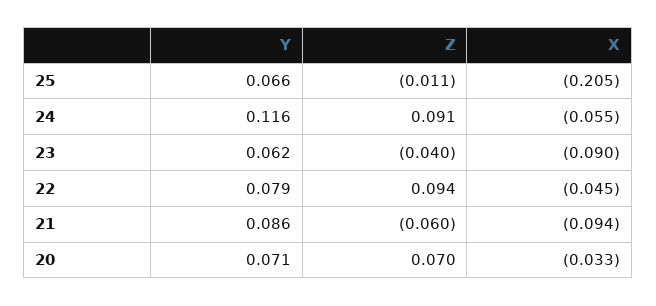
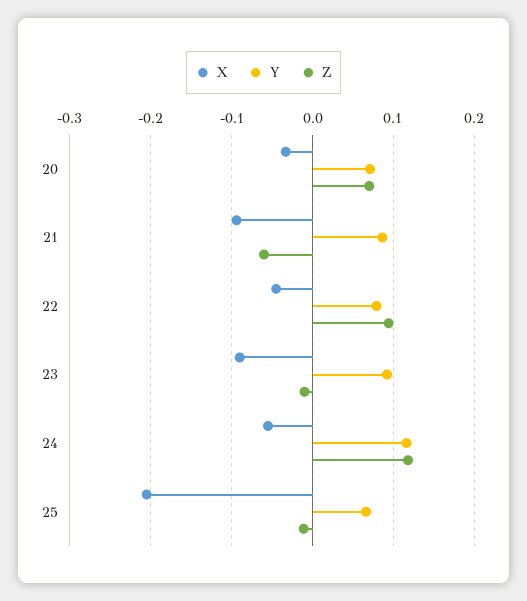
  {
    "Y": {
      "25": 0.066,
      "24": 0.116,
-     "23": 0.062,
+     "23": 0.09,
      "22": 0.079,
      "21": 0.086,
      "20": 0.071
    },
    "Z": {
      "25": -0.011,
-     "24": 0.091,
+     "24": 0.12,
-     "23": -0.04,
+     "23": -0.01,
      "22": 0.094,
      "21": -0.06,
      "20": 0.07
    },
    "X": {
      "25": -0.205,
      "24": -0.055,
      "23": -0.09,
      "22": -0.045,
      "21": -0.094,
      "20": -0.033
    }
  }

